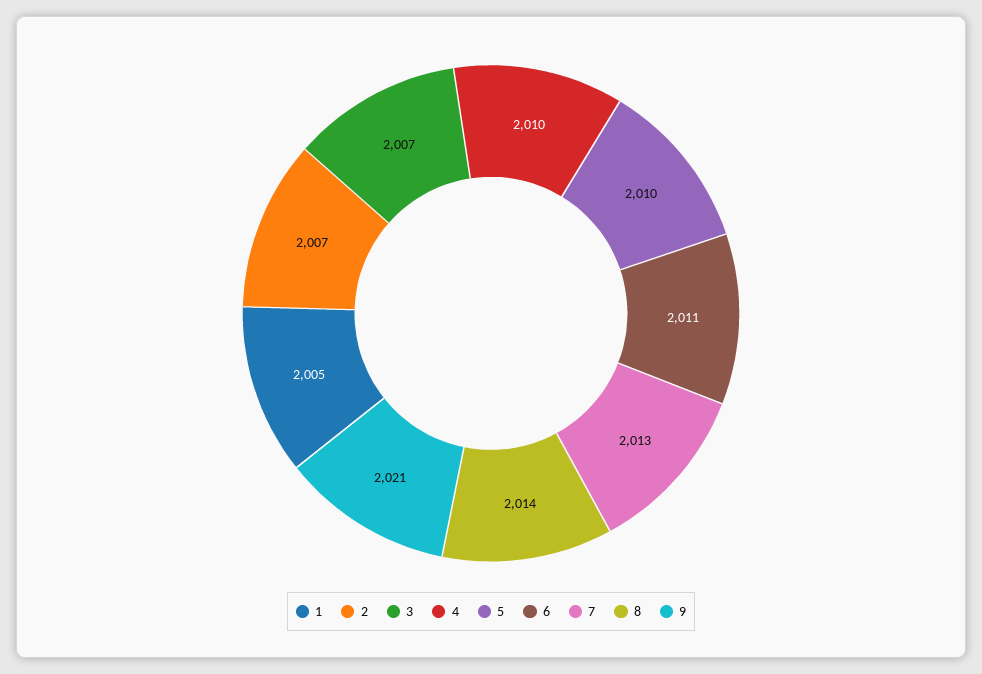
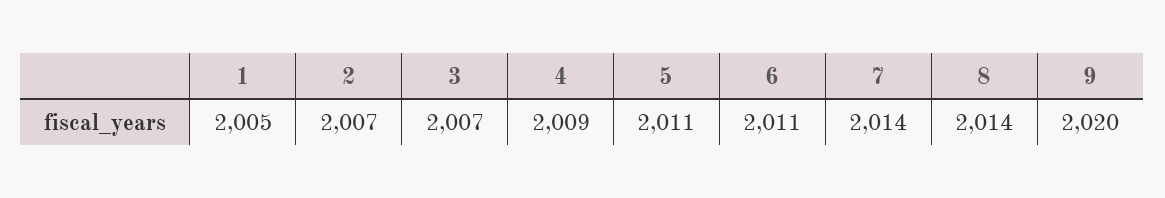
  {
    "1": 2005,
    "2": 2007,
    "3": 2007,
-   "4": 2010,
+   "4": 2009,
-   "5": 2010,
+   "5": 2011,
    "6": 2011,
-   "7": 2013,
+   "7": 2014,
    "8": 2014,
-   "9": 2021
+   "9": 2020
  }

